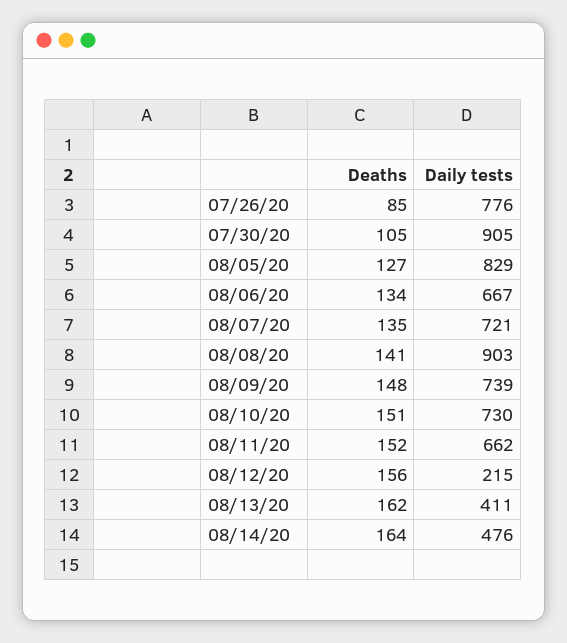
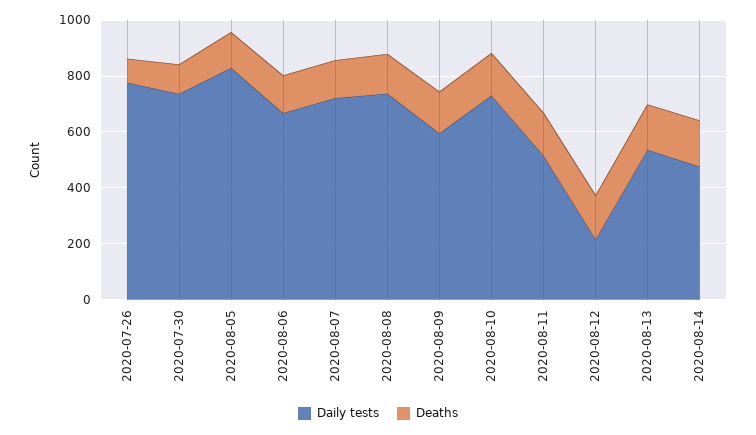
  {
    "Deaths": {
      "07/26/20": 85,
      "07/30/20": 105,
      "08/05/20": 127,
      "08/06/20": 134,
      "08/07/20": 135,
      "08/08/20": 141,
      "08/09/20": 148,
      "08/10/20": 151,
      "08/11/20": 152,
      "08/12/20": 156,
      "08/13/20": 162,
      "08/14/20": 164
    },
    "Daily tests": {
      "07/26/20": 776,
-     "07/30/20": 905,
+     "07/30/20": 750,
      "08/05/20": 829,
      "08/06/20": 667,
      "08/07/20": 721,
-     "08/08/20": 903,
+     "08/08/20": 750,
-     "08/09/20": 739,
+     "08/09/20": 600,
      "08/10/20": 730,
-     "08/11/20": 662,
+     "08/11/20": 500,
      "08/12/20": 215,
-     "08/13/20": 411,
+     "08/13/20": 550,
      "08/14/20": 476
    }
  }

